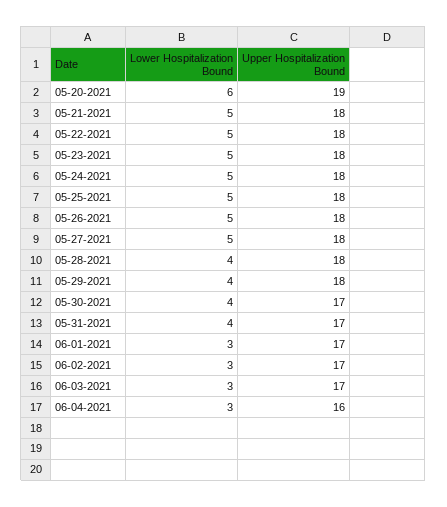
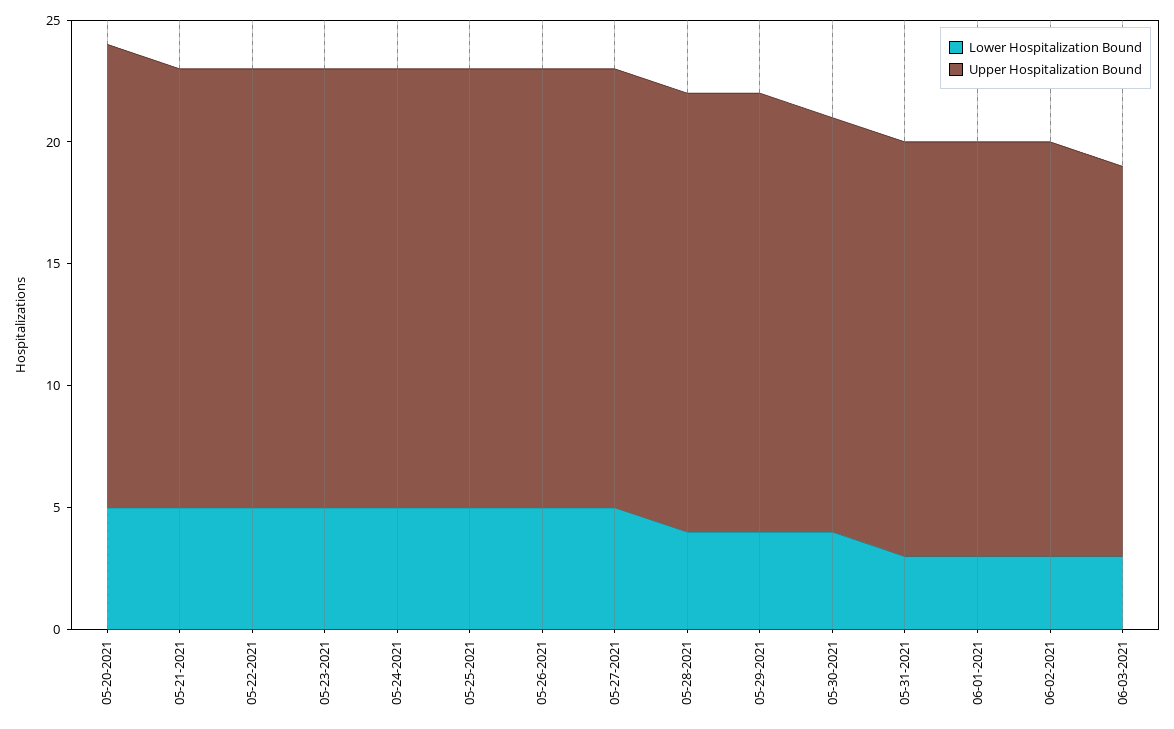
  {
    "Lower Hospitalization Bound": {
-     "05-20-2021": 6,
+     "05-20-2021": 5,
      "05-21-2021": 5,
      "05-22-2021": 5,
      "05-23-2021": 5,
      "05-24-2021": 5,
      "05-25-2021": 5,
      "05-26-2021": 5,
      "05-27-2021": 5,
      "05-28-2021": 4,
      "05-29-2021": 4,
      "05-30-2021": 4,
-     "05-31-2021": 4,
+     "05-31-2021": 3,
      "06-01-2021": 3,
      "06-02-2021": 3,
-     "06-03-2021": 3,
+     "06-03-2021": 3
-     "06-04-2021": 3
    },
    "Upper Hospitalization Bound": {
      "05-20-2021": 19,
      "05-21-2021": 18,
      "05-22-2021": 18,
      "05-23-2021": 18,
      "05-24-2021": 18,
      "05-25-2021": 18,
      "05-26-2021": 18,
      "05-27-2021": 18,
      "05-28-2021": 18,
      "05-29-2021": 18,
      "05-30-2021": 17,
      "05-31-2021": 17,
      "06-01-2021": 17,
      "06-02-2021": 17,
-     "06-03-2021": 17,
+     "06-03-2021": 16
-     "06-04-2021": 16
    }
  }

